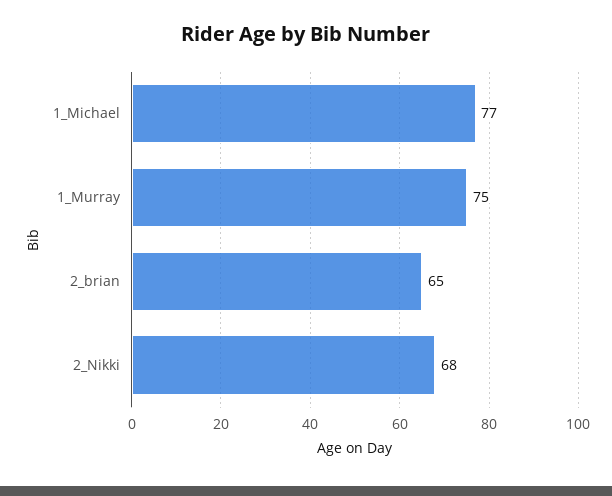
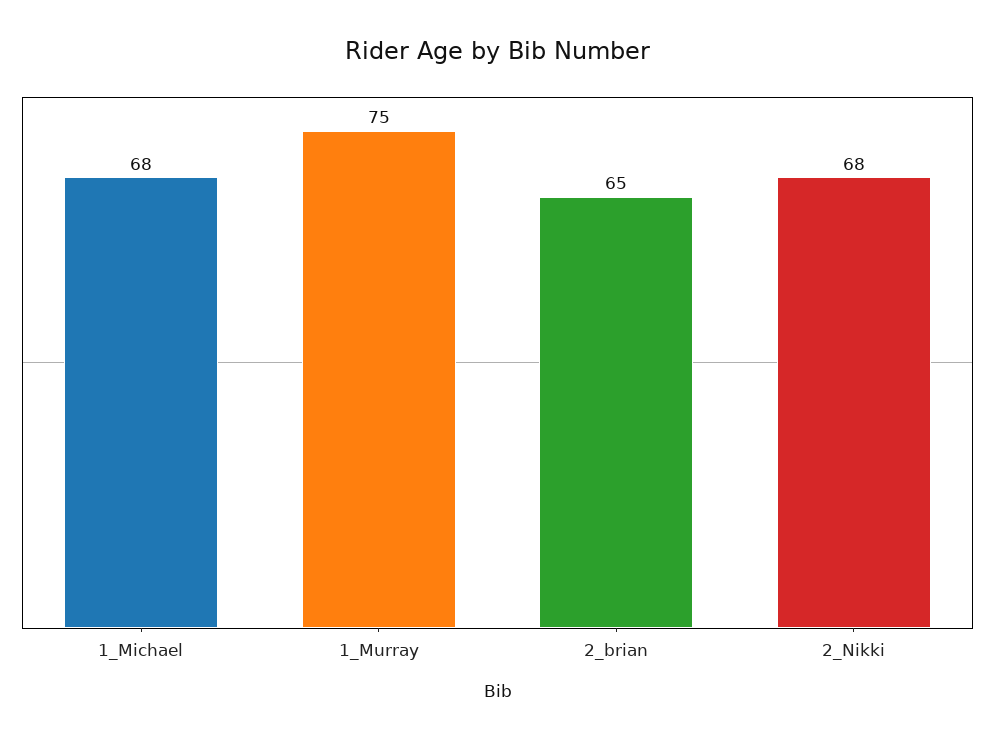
  {
-   "1_Michael": 77,
+   "1_Michael": 68,
    "1_Murray": 75,
    "2_brian": 65,
    "2_Nikki": 68
  }

